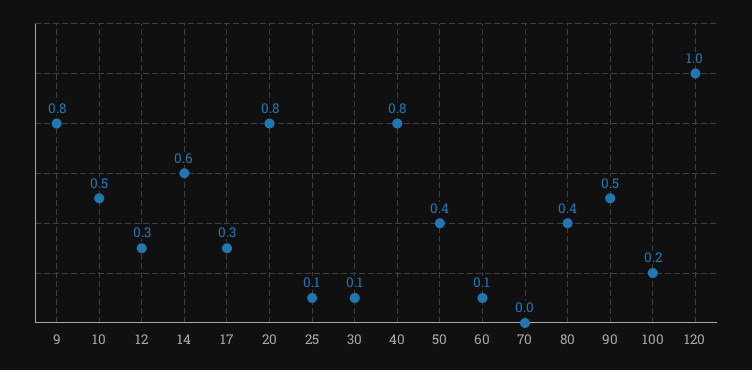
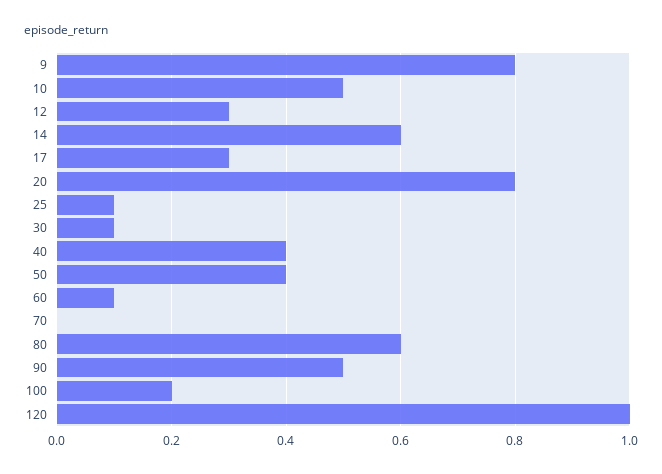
  {
    "9": 0.8,
    "10": 0.5,
    "12": 0.3,
    "14": 0.6,
    "17": 0.3,
    "20": 0.8,
    "25": 0.1,
    "30": 0.1,
-   "40": 0.8,
+   "40": 0.4,
    "50": 0.4,
    "60": 0.1,
    "70": 0,
-   "80": 0.4,
+   "80": 0.6,
    "90": 0.5,
    "100": 0.2,
    "120": 1
  }

